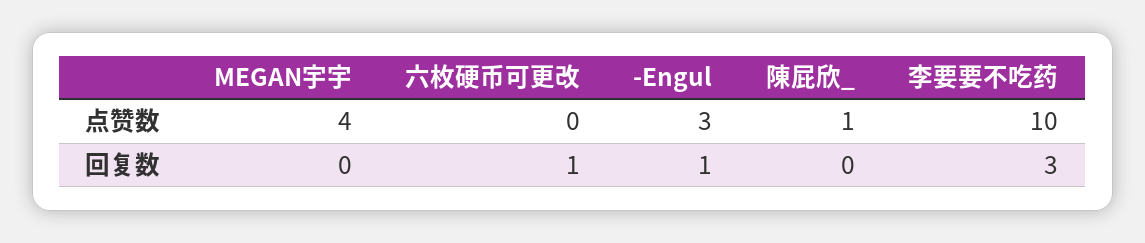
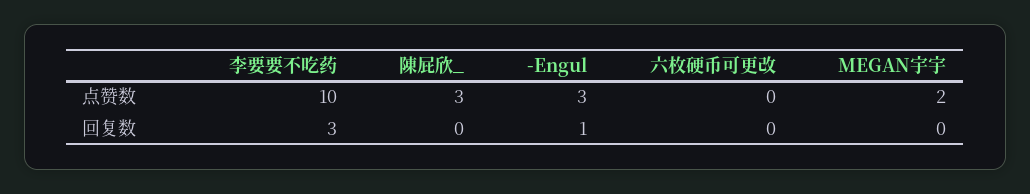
  {
    "MEGAN宇宇": {
-     "点赞数": 4,
+     "点赞数": 2,
      "回复数": 0
    },
    "六枚硬币可更改": {
      "点赞数": 0,
-     "回复数": 1
+     "回复数": 0
    },
    "-Engul": {
      "点赞数": 3,
      "回复数": 1
    },
    "陳屁欣_": {
-     "点赞数": 1,
+     "点赞数": 3,
      "回复数": 0
    },
    "李要要不吃药": {
      "点赞数": 10,
      "回复数": 3
    }
  }

